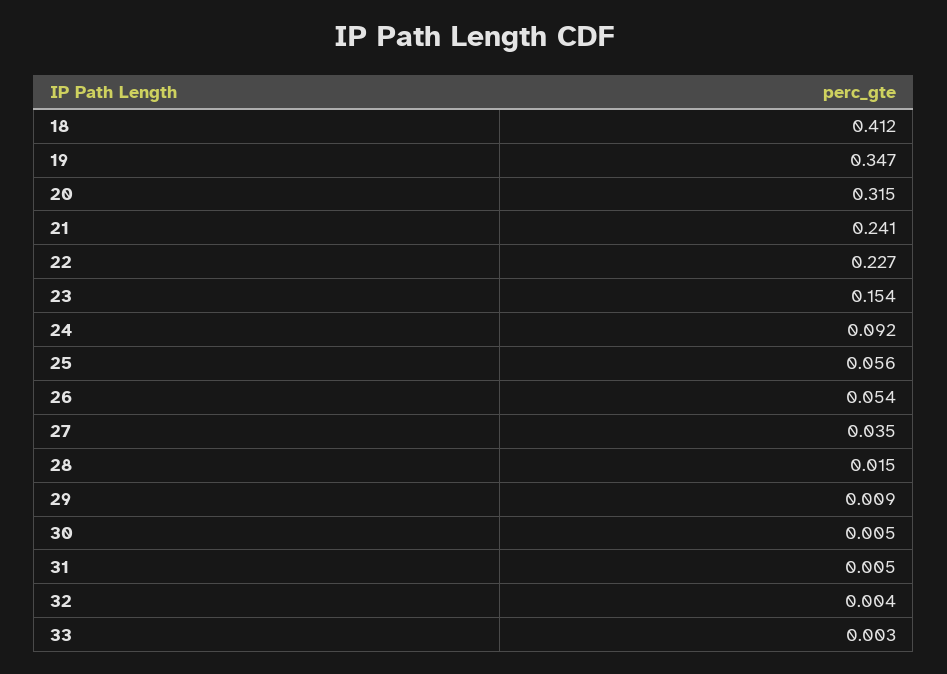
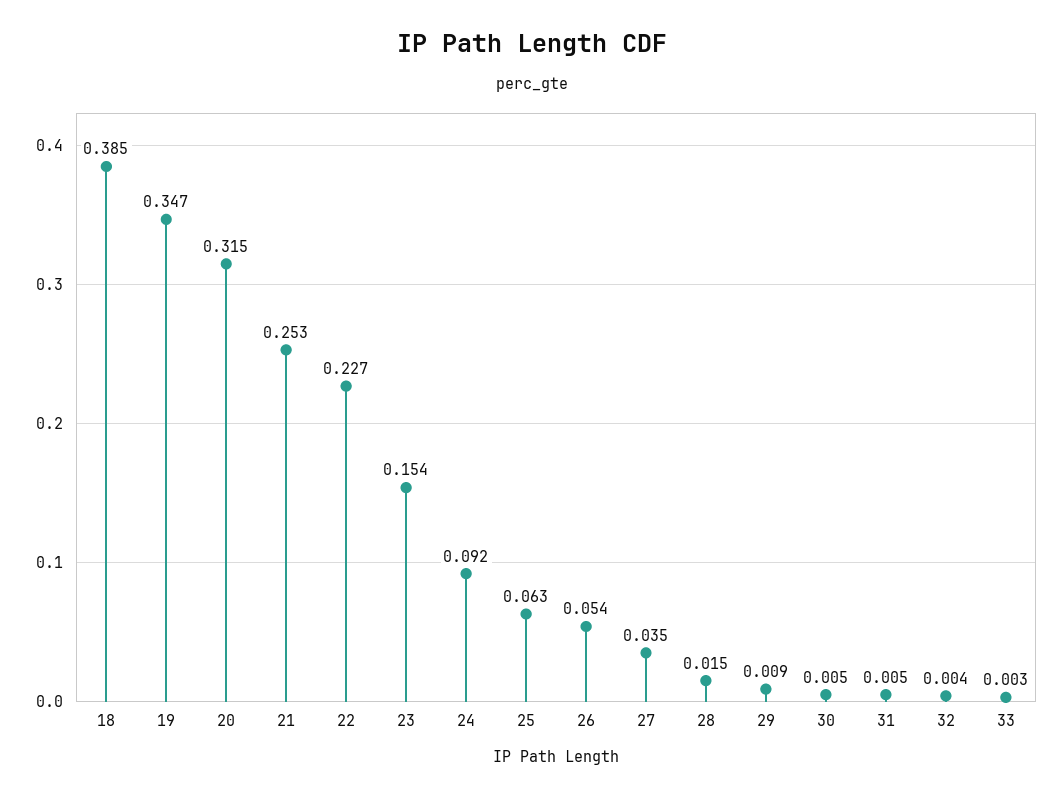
  {
-   "18": 0.412,
+   "18": 0.385,
    "19": 0.347,
    "20": 0.315,
-   "21": 0.241,
+   "21": 0.253,
    "22": 0.227,
    "23": 0.154,
    "24": 0.092,
-   "25": 0.056,
+   "25": 0.063,
    "26": 0.054,
    "27": 0.035,
    "28": 0.015,
    "29": 0.009,
    "30": 0.005,
    "31": 0.005,
    "32": 0.004,
    "33": 0.003
  }

